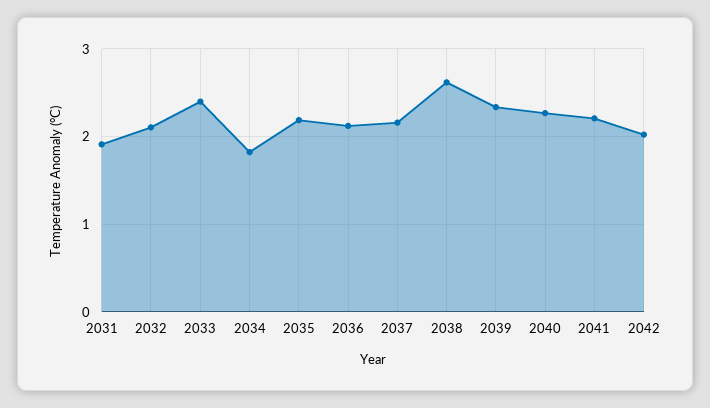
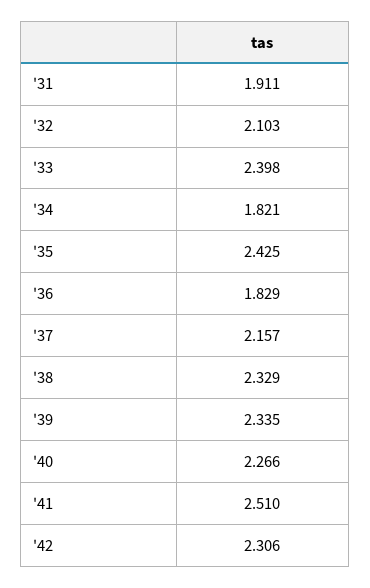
  {
    "2031": 1.911,
    "2032": 2.103,
    "2033": 2.398,
    "2034": 1.821,
-   "2035": 2.2,
+   "2035": 2.425,
-   "2036": 2.1,
+   "2036": 1.829,
    "2037": 2.157,
-   "2038": 2.6,
+   "2038": 2.329,
    "2039": 2.335,
    "2040": 2.266,
-   "2041": 2.2,
+   "2041": 2.51,
-   "2042": 2
+   "2042": 2.306
  }

